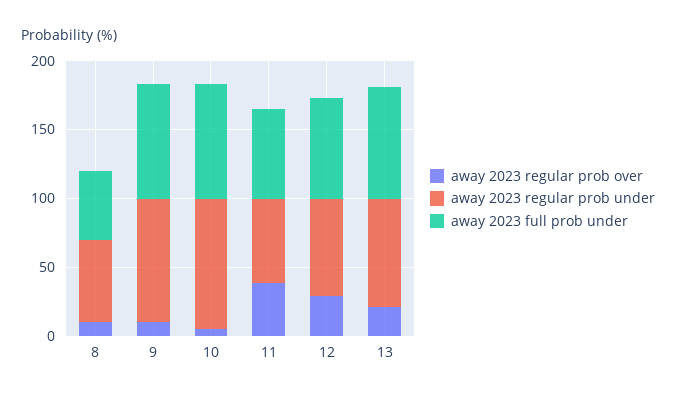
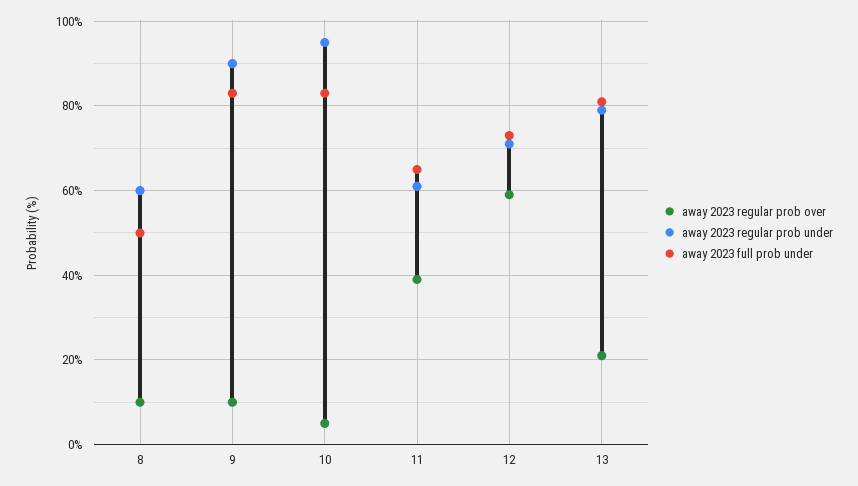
  {
    "away 2023 regular prob over": {
      "8": 10,
      "9": 10,
      "10": 5,
      "11": 40,
-     "12": 30,
+     "12": 60,
      "13": 20
    },
    "away 2023 regular prob under": {
      "8": 60,
      "9": 90,
      "10": 95,
      "11": 60,
      "12": 70,
      "13": 80
    },
    "away 2023 full prob under": {
      "8": 50,
      "9": 85,
      "10": 85,
      "11": 65,
      "12": 75,
      "13": 80
    }
  }

